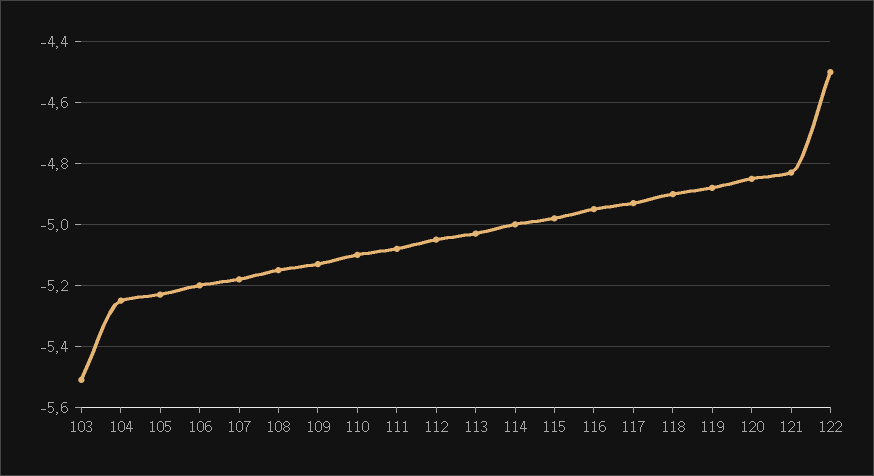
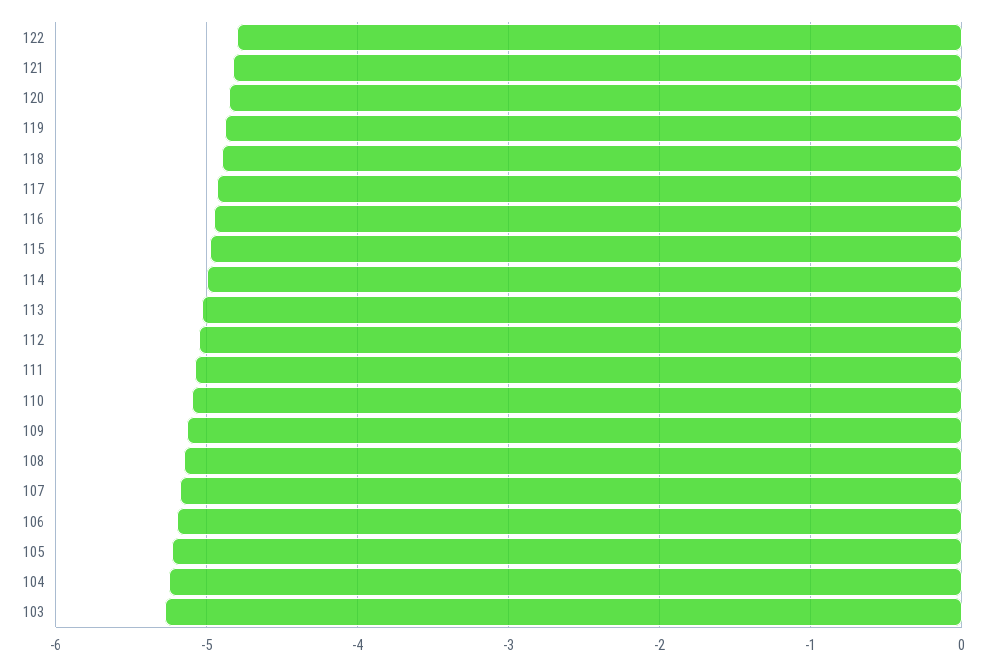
  {
-   "103": -5.5,
+   "103": -5.3,
    "104": -5.25,
    "105": -5.25,
    "106": -5.2,
    "107": -5.2,
    "108": -5.15,
    "109": -5.15,
    "110": -5.1,
    "111": -5.1,
    "112": -5.05,
    "113": -5.05,
    "114": -5,
    "115": -5,
    "116": -4.95,
    "117": -4.95,
    "118": -4.9,
    "119": -4.9,
    "120": -4.85,
    "121": -4.85,
-   "122": -4.5
+   "122": -4.8
  }

